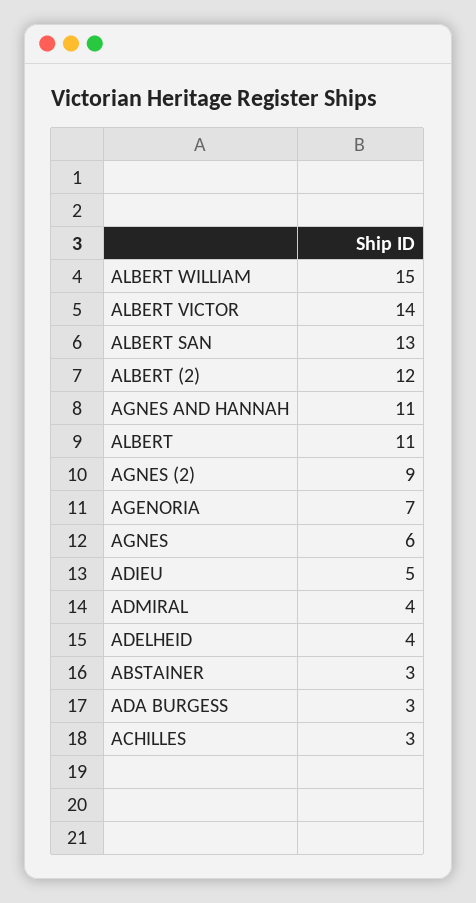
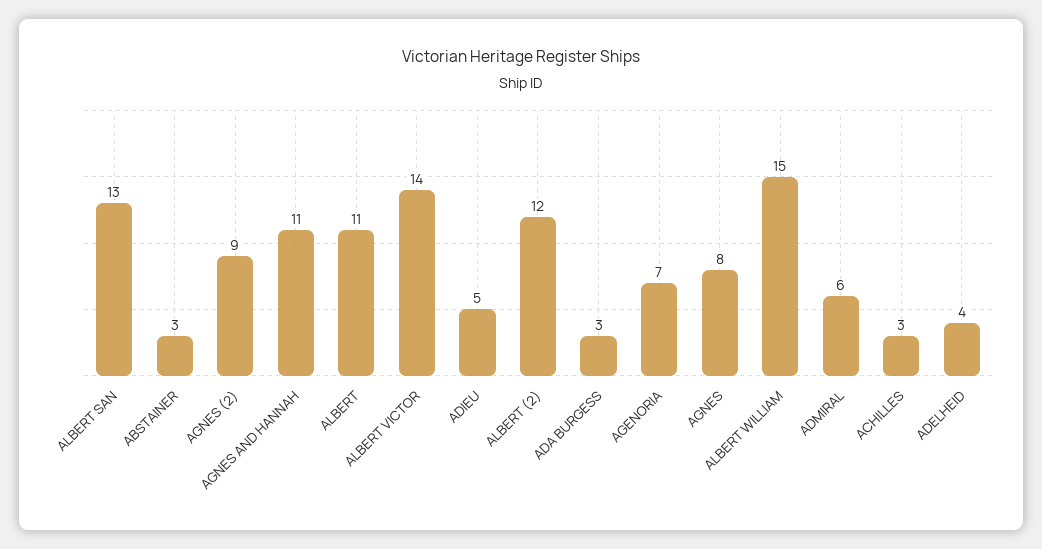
  {
    "ALBERT WILLIAM": 15,
    "ALBERT VICTOR": 14,
    "ALBERT SAN": 13,
    "ALBERT (2)": 12,
    "AGNES AND HANNAH": 11,
    "ALBERT": 11,
    "AGNES (2)": 9,
    "AGENORIA": 7,
-   "AGNES": 6,
+   "AGNES": 8,
    "ADIEU": 5,
-   "ADMIRAL": 4,
+   "ADMIRAL": 6,
    "ADELHEID": 4,
    "ABSTAINER": 3,
    "ADA BURGESS": 3,
    "ACHILLES": 3
  }

